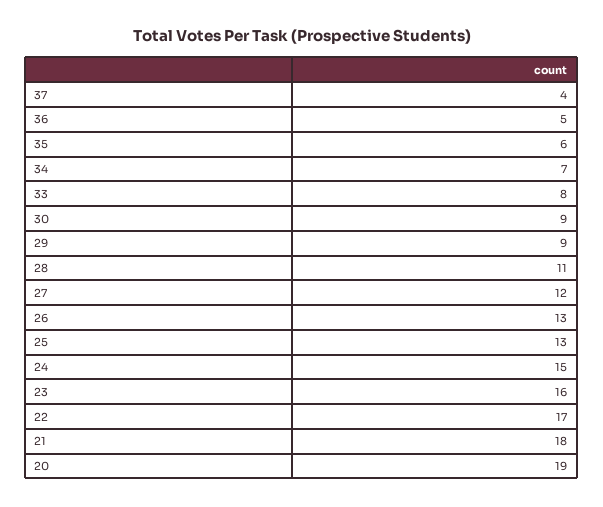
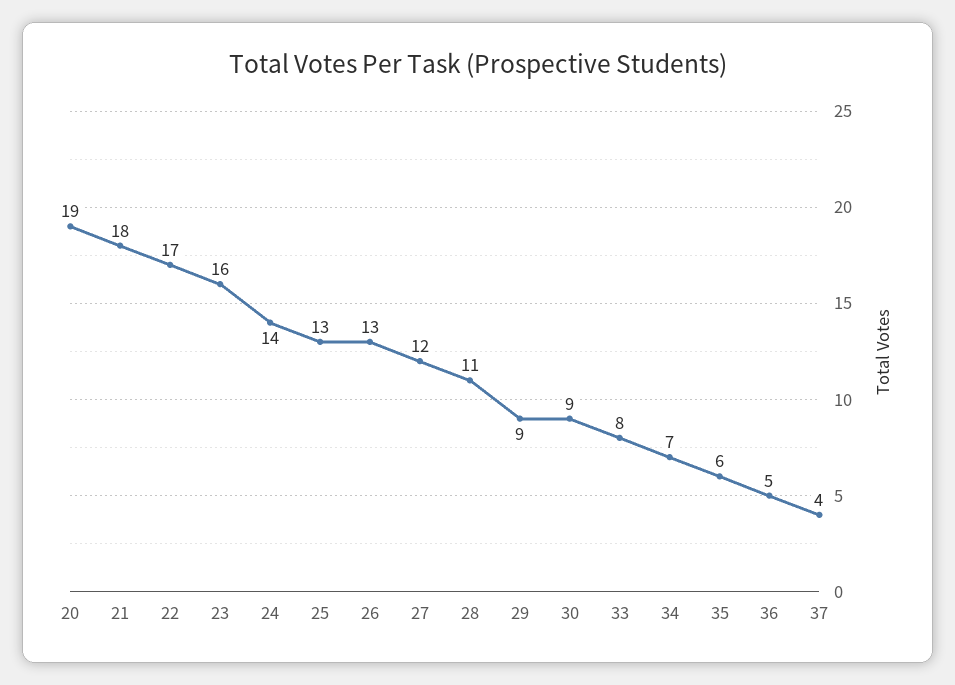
  {
    "37": 4,
    "36": 5,
    "35": 6,
    "34": 7,
    "33": 8,
    "30": 9,
    "29": 9,
    "28": 11,
    "27": 12,
    "26": 13,
    "25": 13,
-   "24": 15,
+   "24": 14,
    "23": 16,
    "22": 17,
    "21": 18,
    "20": 19
  }

